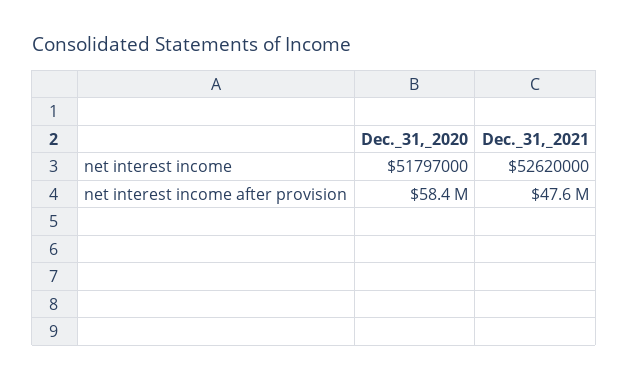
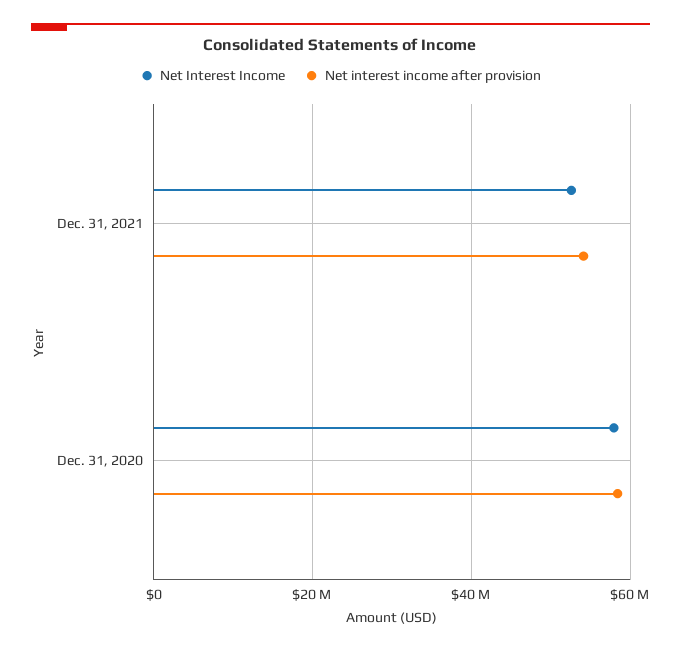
  {
    "net interest income": {
-     "Dec._31,_2020": 51797000,
+     "Dec._31,_2020": 58000000,
      "Dec._31,_2021": 52620000
    },
    "net interest income after provision": {
      "Dec._31,_2020": 58400000,
-     "Dec._31,_2021": 47600000
+     "Dec._31,_2021": 54000000
    }
  }

